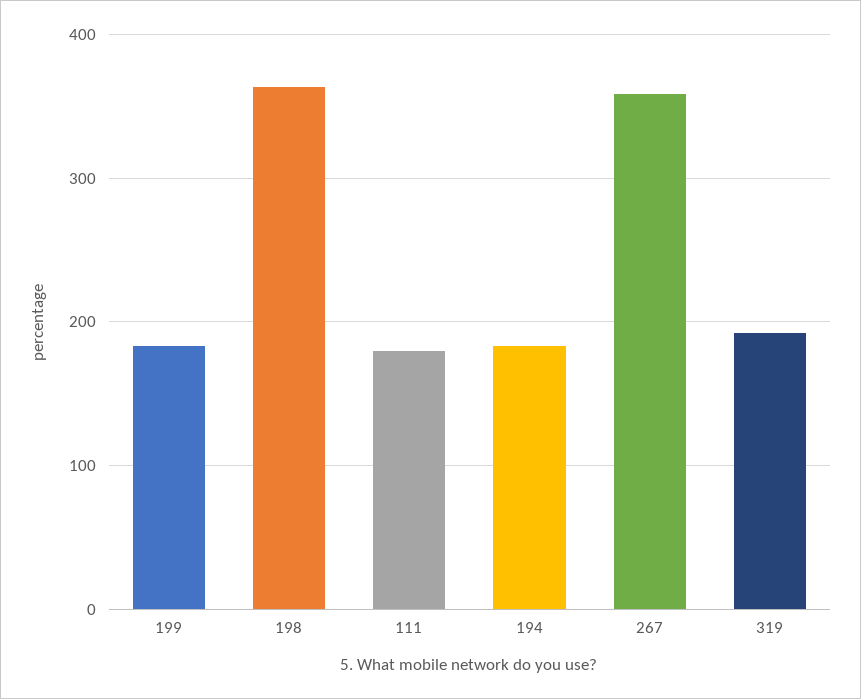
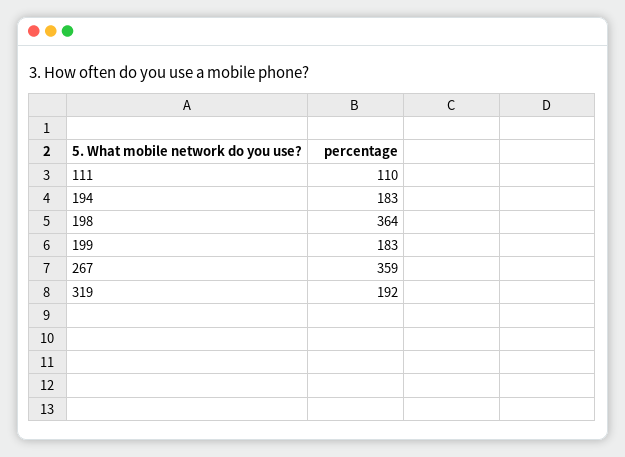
  {
    "199": 183,
    "198": 364,
-   "111": 180,
+   "111": 110,
    "194": 183,
    "267": 359,
    "319": 192
  }

